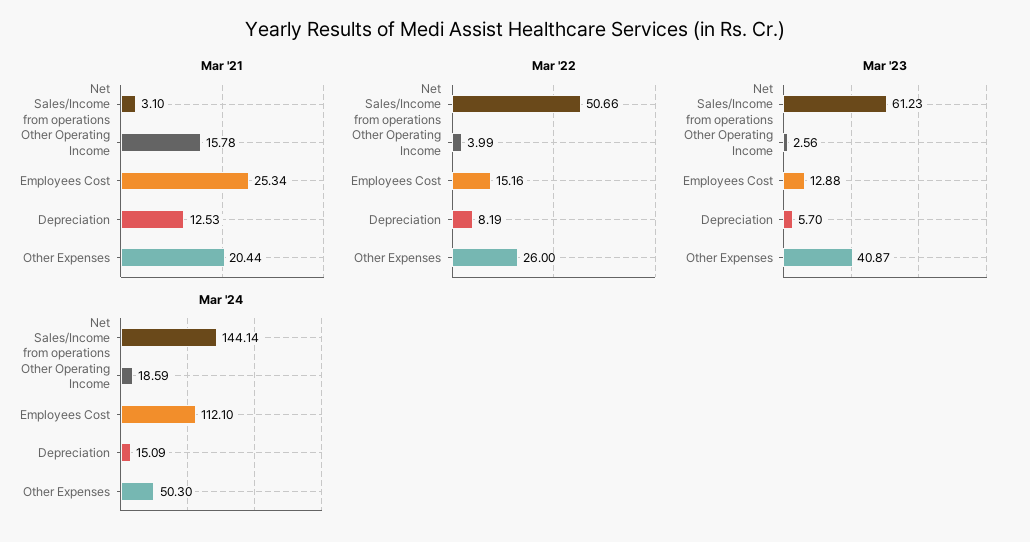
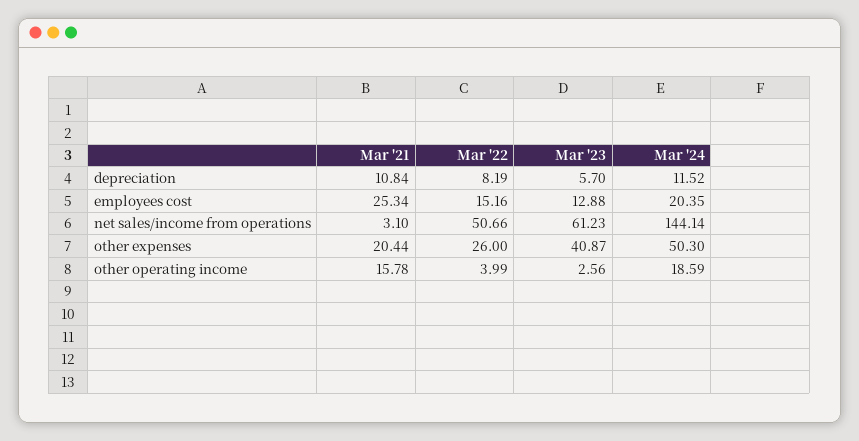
  {
    "Mar '21": {
      "Net Sales/Income from operations": 3.1,
      "Other Operating Income": 15.78,
      "Employees Cost": 25.34,
-     "Depreciation": 12.53,
+     "Depreciation": 10.84,
      "Other Expenses": 20.44
    },
    "Mar '22": {
      "Net Sales/Income from operations": 50.66,
      "Other Operating Income": 3.99,
      "Employees Cost": 15.16,
      "Depreciation": 8.19,
      "Other Expenses": 26
    },
    "Mar '23": {
      "Net Sales/Income from operations": 61.23,
      "Other Operating Income": 2.56,
      "Employees Cost": 12.88,
      "Depreciation": 5.7,
      "Other Expenses": 40.87
    },
    "Mar '24": {
      "Net Sales/Income from operations": 144.14,
      "Other Operating Income": 18.59,
-     "Employees Cost": 112.1,
+     "Employees Cost": 20.35,
-     "Depreciation": 15.09,
+     "Depreciation": 11.52,
      "Other Expenses": 50.3
    }
  }

